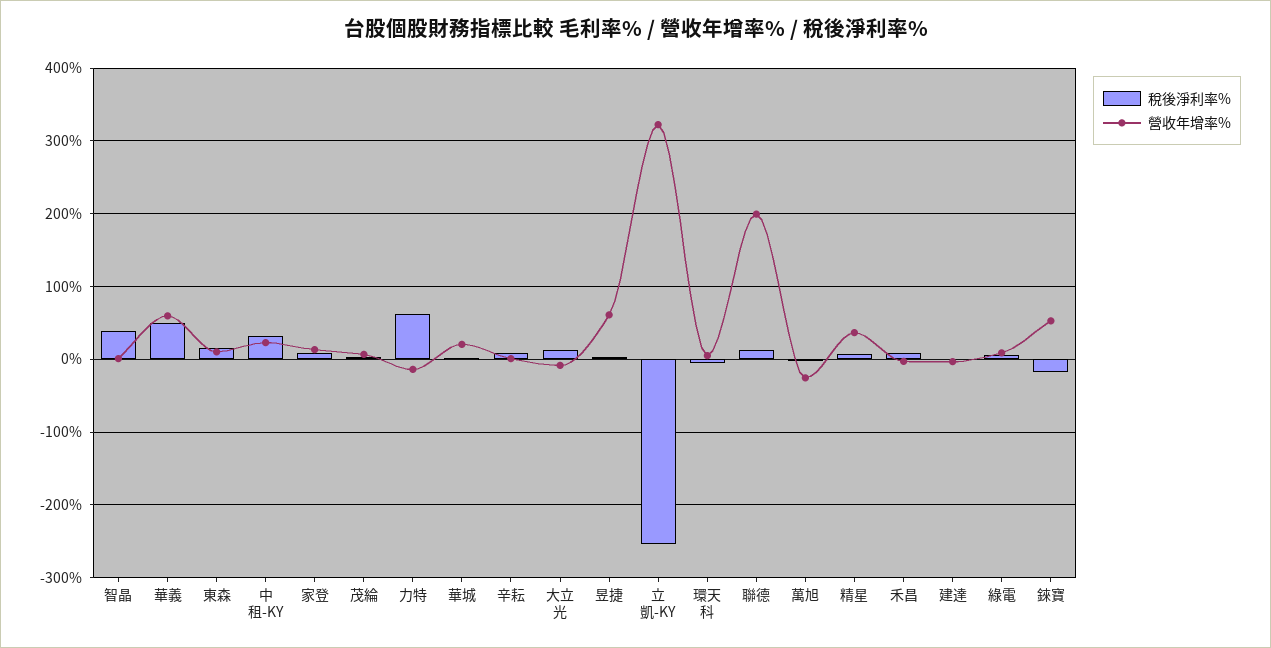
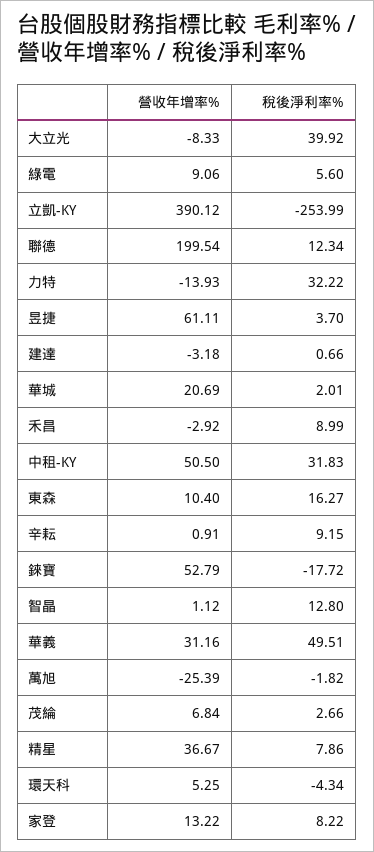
  {
    "稅後淨利率%": {
-     "智晶": 40,
+     "智晶": 12.8,
      "華義": 49.51,
      "東森": 16.27,
      "中租-KY": 31.83,
      "家登": 8.22,
      "茂綸": 2.66,
-     "力特": 60,
+     "力特": 32.22,
      "華城": 2.01,
      "辛耘": 9.15,
-     "大立光": 10,
+     "大立光": 39.92,
      "昱捷": 3.7,
      "立凱-KY": -253.99,
      "環天科": -4.34,
      "聯德": 12.34,
      "萬旭": -1.82,
      "精星": 7.86,
      "禾昌": 8.99,
      "建達": 0.66,
      "綠電": 5.6,
      "錸寶": -17.72
    },
    "營收年增率%": {
      "智晶": 1.12,
-     "華義": 60,
+     "華義": 31.16,
      "東森": 10.4,
-     "中租-KY": 20,
+     "中租-KY": 50.5,
      "家登": 13.22,
      "茂綸": 6.84,
      "力特": -13.93,
      "華城": 20.69,
      "辛耘": 0.91,
      "大立光": -8.33,
      "昱捷": 61.11,
-     "立凱-KY": 320,
+     "立凱-KY": 390.12,
      "環天科": 5.25,
      "聯德": 199.54,
      "萬旭": -25.39,
      "精星": 36.67,
      "禾昌": -2.92,
      "建達": -3.18,
      "綠電": 9.06,
      "錸寶": 52.79
    }
  }

